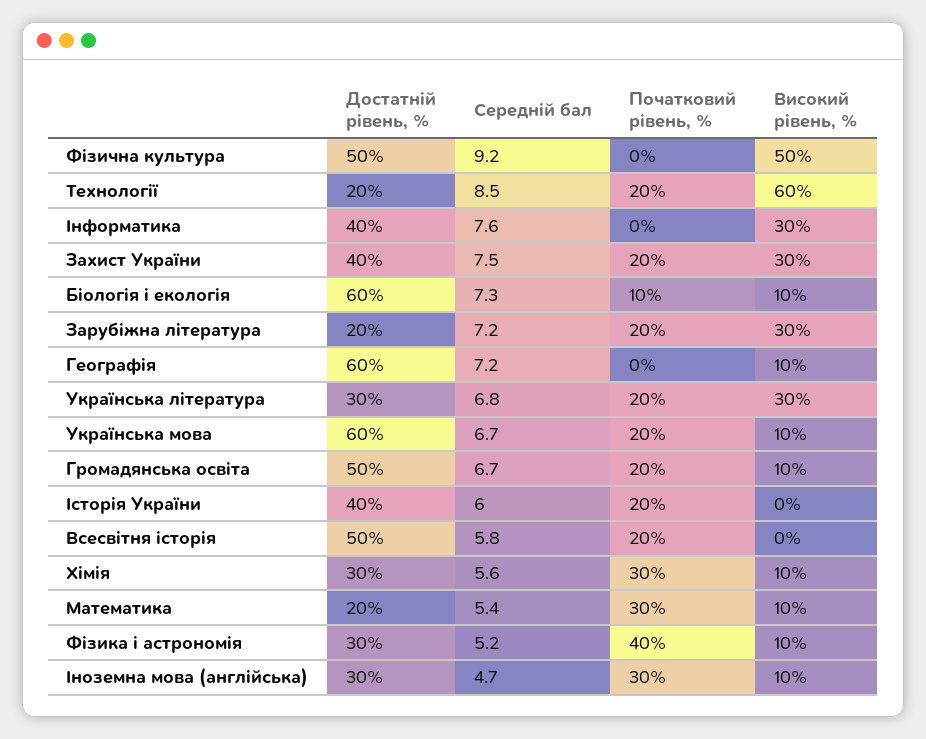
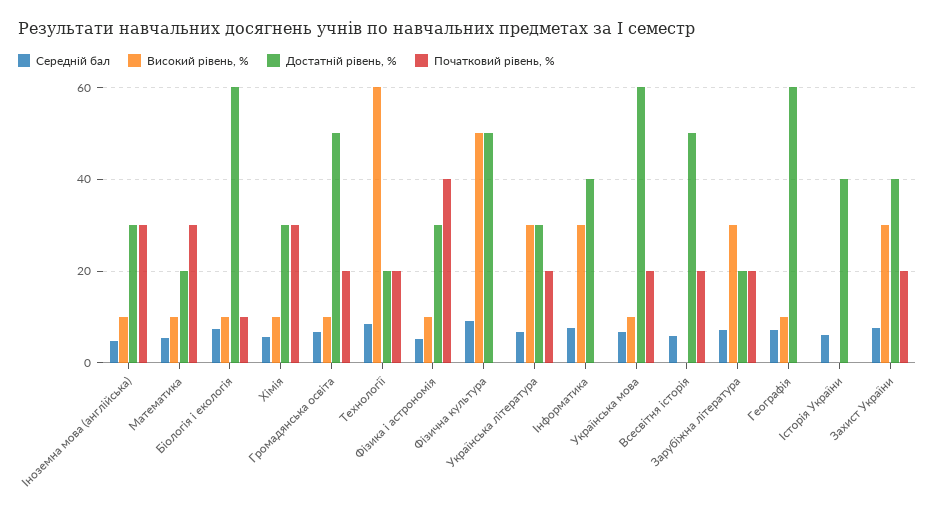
  {
    "Достатній рівень, %": {
      "Фізична культура": 50,
      "Технології": 20,
      "Інформатика": 40,
      "Захист України": 40,
      "Біологія і екологія": 60,
      "Зарубіжна література": 20,
      "Географія": 60,
      "Українська література": 30,
      "Українська мова": 60,
      "Громадянська освіта": 50,
      "Історія України": 40,
      "Всесвітня історія": 50,
      "Хімія": 30,
      "Математика": 20,
      "Фізика і астрономія": 30,
      "Іноземна мова (англійська)": 30
    },
    "Середній бал": {
      "Фізична культура": 9.2,
      "Технології": 8.5,
      "Інформатика": 7.6,
      "Захист України": 7.5,
      "Біологія і екологія": 7.3,
      "Зарубіжна література": 7.2,
      "Географія": 7.2,
      "Українська література": 6.8,
      "Українська мова": 6.7,
      "Громадянська освіта": 6.7,
      "Історія України": 6,
      "Всесвітня історія": 5.8,
      "Хімія": 5.6,
      "Математика": 5.4,
      "Фізика і астрономія": 5.2,
      "Іноземна мова (англійська)": 4.7
    },
    "Початковий рівень, %": {
      "Фізична культура": 0,
      "Технології": 20,
      "Інформатика": 0,
      "Захист України": 20,
      "Біологія і екологія": 10,
      "Зарубіжна література": 20,
      "Географія": 0,
      "Українська література": 20,
      "Українська мова": 20,
      "Громадянська освіта": 20,
-     "Історія України": 20,
+     "Історія України": 0,
      "Всесвітня історія": 20,
      "Хімія": 30,
      "Математика": 30,
      "Фізика і астрономія": 40,
      "Іноземна мова (англійська)": 30
    },
    "Високий рівень, %": {
      "Фізична культура": 50,
      "Технології": 60,
      "Інформатика": 30,
      "Захист України": 30,
      "Біологія і екологія": 10,
      "Зарубіжна література": 30,
      "Географія": 10,
      "Українська література": 30,
      "Українська мова": 10,
      "Громадянська освіта": 10,
      "Історія України": 0,
      "Всесвітня історія": 0,
      "Хімія": 10,
      "Математика": 10,
      "Фізика і астрономія": 10,
      "Іноземна мова (англійська)": 10
    }
  }

